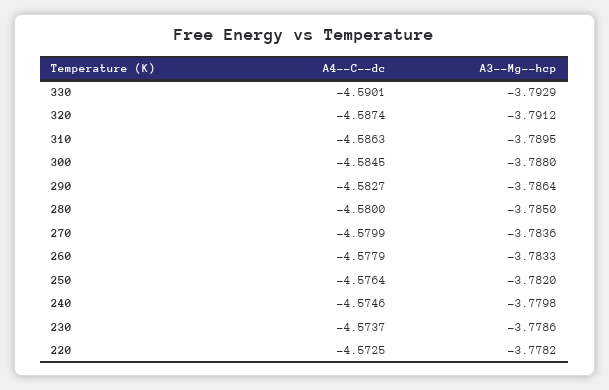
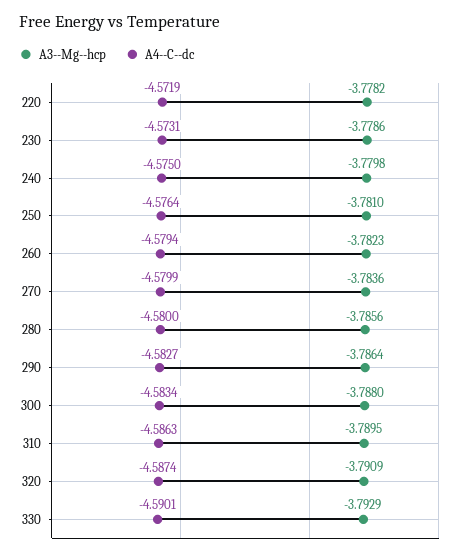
  {
    "A4--C--dc": {
      "330": -4.5901,
      "320": -4.5874,
      "310": -4.5863,
-     "300": -4.5845,
+     "300": -4.5834,
      "290": -4.5827,
      "280": -4.58,
      "270": -4.5799,
-     "260": -4.5779,
+     "260": -4.5794,
      "250": -4.5764,
-     "240": -4.5746,
+     "240": -4.575,
-     "230": -4.5737,
+     "230": -4.5731,
-     "220": -4.5725
+     "220": -4.5719
    },
    "A3--Mg--hcp": {
      "330": -3.7929,
-     "320": -3.7912,
+     "320": -3.7909,
      "310": -3.7895,
      "300": -3.788,
      "290": -3.7864,
-     "280": -3.785,
+     "280": -3.7856,
      "270": -3.7836,
-     "260": -3.7833,
+     "260": -3.7823,
-     "250": -3.782,
+     "250": -3.781,
      "240": -3.7798,
      "230": -3.7786,
      "220": -3.7782
    }
  }

